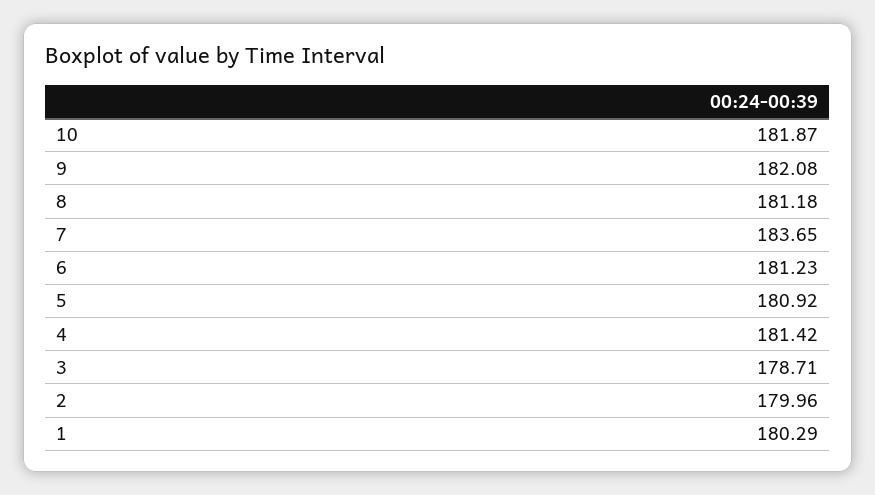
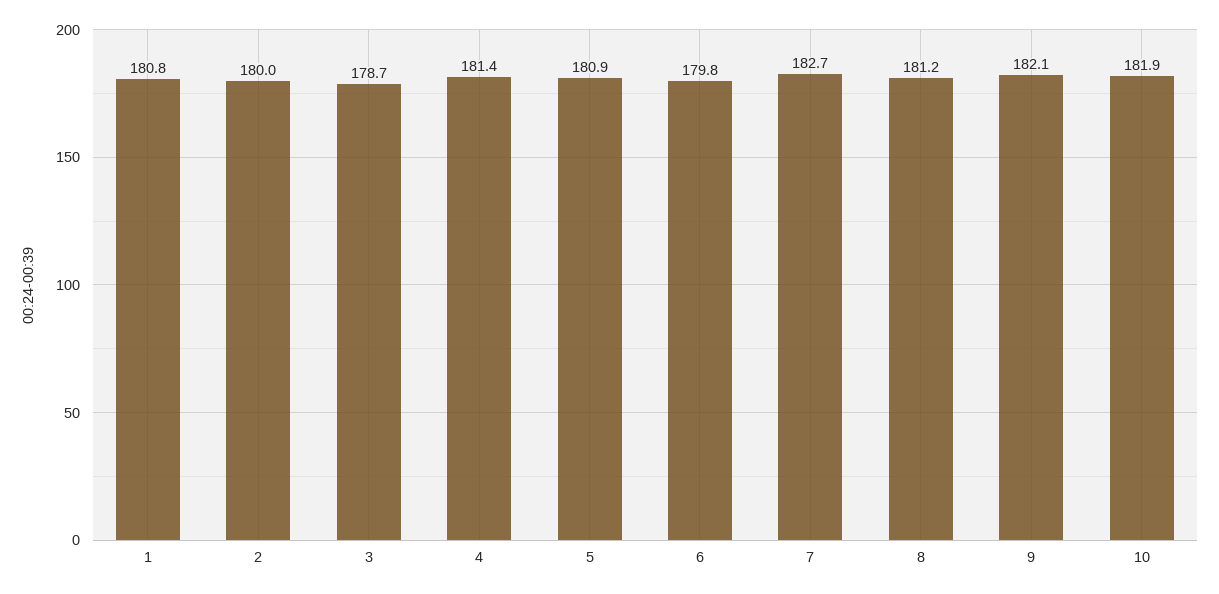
  {
    "10": 181.87,
    "9": 182.08,
    "8": 181.18,
-   "7": 183.65,
+   "7": 182.7,
-   "6": 181.23,
+   "6": 179.8,
    "5": 180.92,
    "4": 181.42,
    "3": 178.71,
    "2": 179.96,
-   "1": 180.29
+   "1": 180.8
  }

